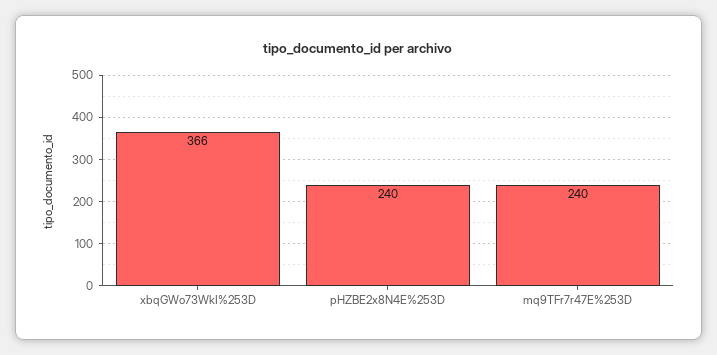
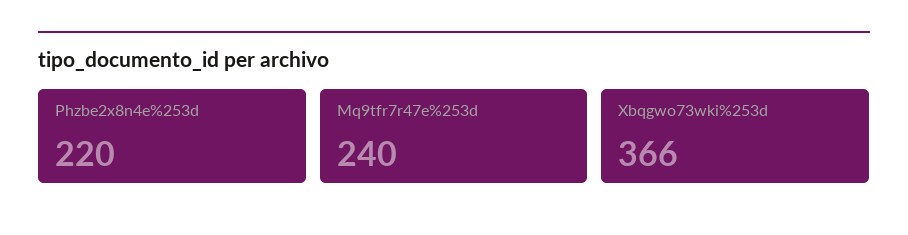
  {
    "xbqGWo73WkI%253D": 366,
-   "pHZBE2x8N4E%253D": 240,
+   "pHZBE2x8N4E%253D": 220,
    "mq9TFr7r47E%253D": 240
  }

